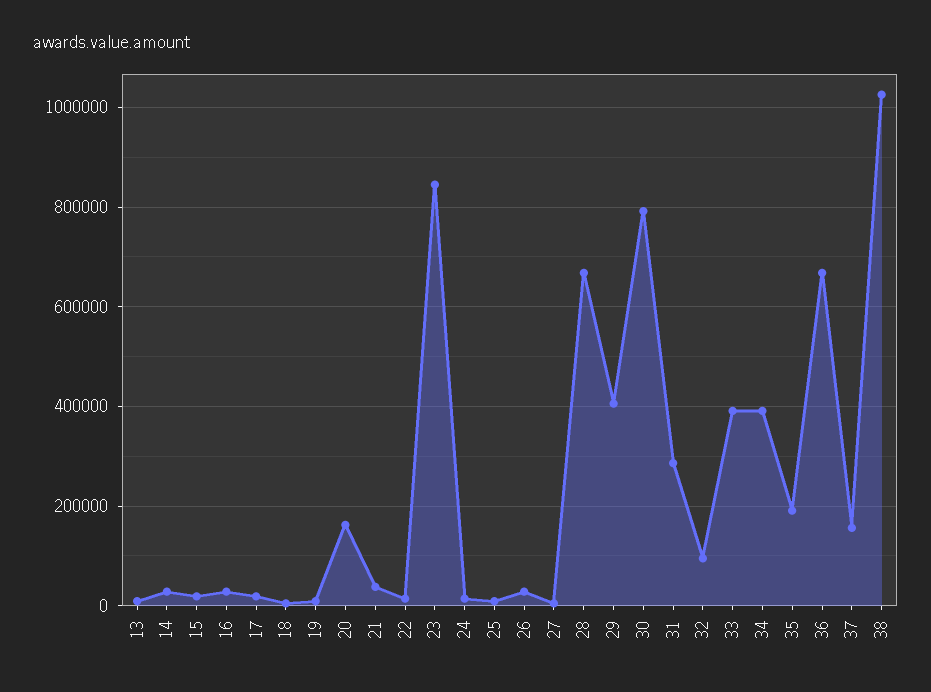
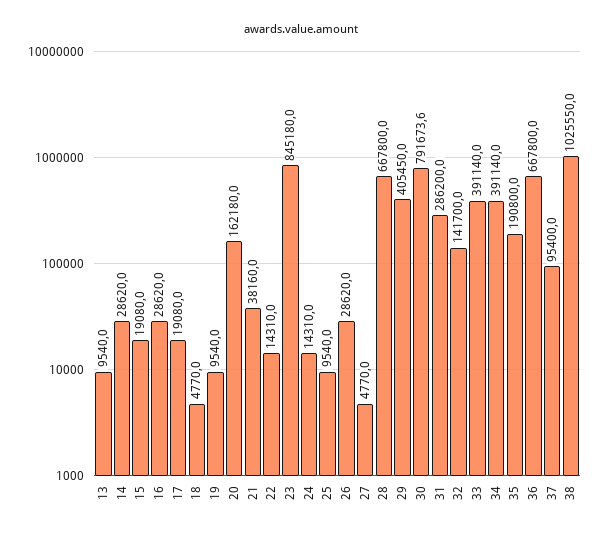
  {
    "13": 9540,
    "14": 28620,
    "15": 19080,
    "16": 28620,
    "17": 19080,
    "18": 4770,
    "19": 9540,
    "20": 162180,
    "21": 38160,
    "22": 14310,
    "23": 845180,
    "24": 14310,
    "25": 9540,
    "26": 28620,
    "27": 4770,
    "28": 667800,
    "29": 405450,
    "30": 791673.6,
    "31": 286200,
-   "32": 100000,
+   "32": 141700,
    "33": 391140,
    "34": 391140,
    "35": 190800,
    "36": 667800,
-   "37": 160000,
+   "37": 95400,
    "38": 1025550
  }

